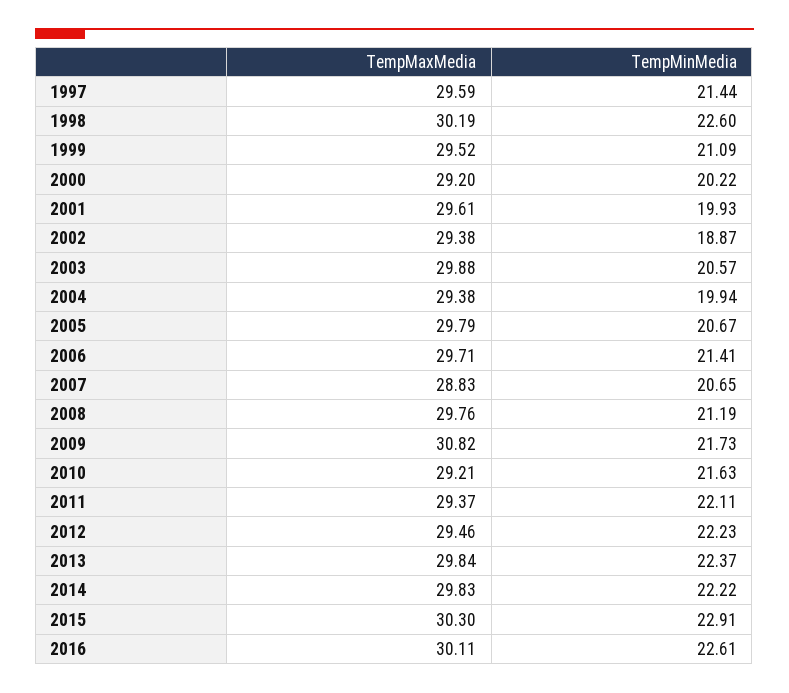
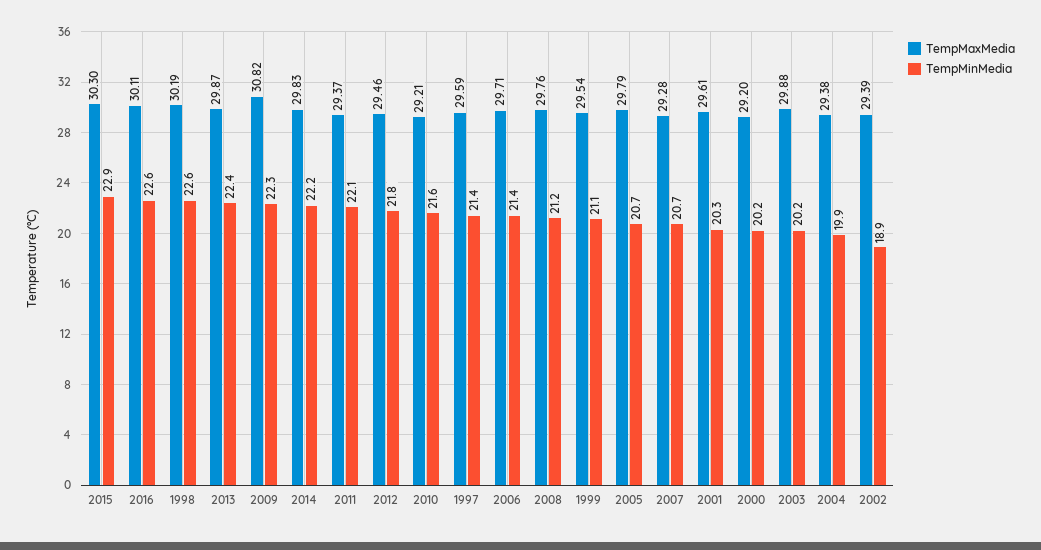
  {
    "TempMaxMedia": {
      "1997": 29.59,
      "1998": 30.19,
-     "1999": 29.52,
+     "1999": 29.54,
      "2000": 29.2,
      "2001": 29.61,
-     "2002": 29.38,
+     "2002": 29.39,
      "2003": 29.88,
      "2004": 29.38,
      "2005": 29.79,
      "2006": 29.71,
-     "2007": 28.83,
+     "2007": 29.28,
      "2008": 29.76,
      "2009": 30.82,
      "2010": 29.21,
      "2011": 29.37,
      "2012": 29.46,
-     "2013": 29.84,
+     "2013": 29.87,
      "2014": 29.83,
      "2015": 30.3,
      "2016": 30.11
    },
    "TempMinMedia": {
      "1997": 21.44,
      "1998": 22.6,
      "1999": 21.09,
      "2000": 20.22,
-     "2001": 19.93,
+     "2001": 20.3,
      "2002": 18.87,
-     "2003": 20.57,
+     "2003": 20.2,
      "2004": 19.94,
      "2005": 20.67,
      "2006": 21.41,
      "2007": 20.65,
      "2008": 21.19,
-     "2009": 21.73,
+     "2009": 22.3,
      "2010": 21.63,
      "2011": 22.11,
-     "2012": 22.23,
+     "2012": 21.8,
      "2013": 22.37,
      "2014": 22.22,
      "2015": 22.91,
      "2016": 22.61
    }
  }

